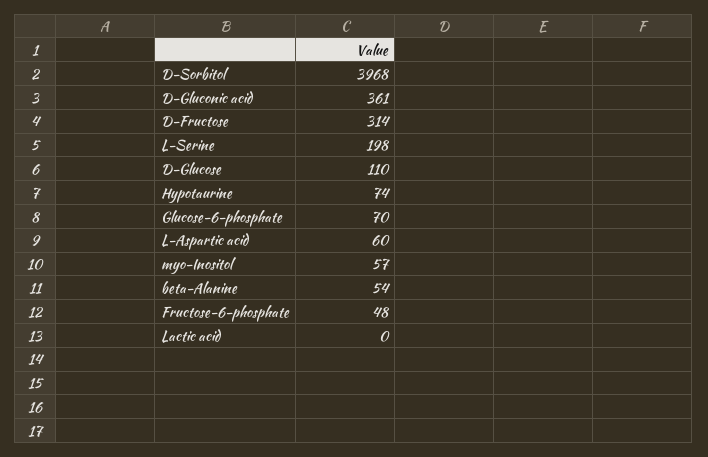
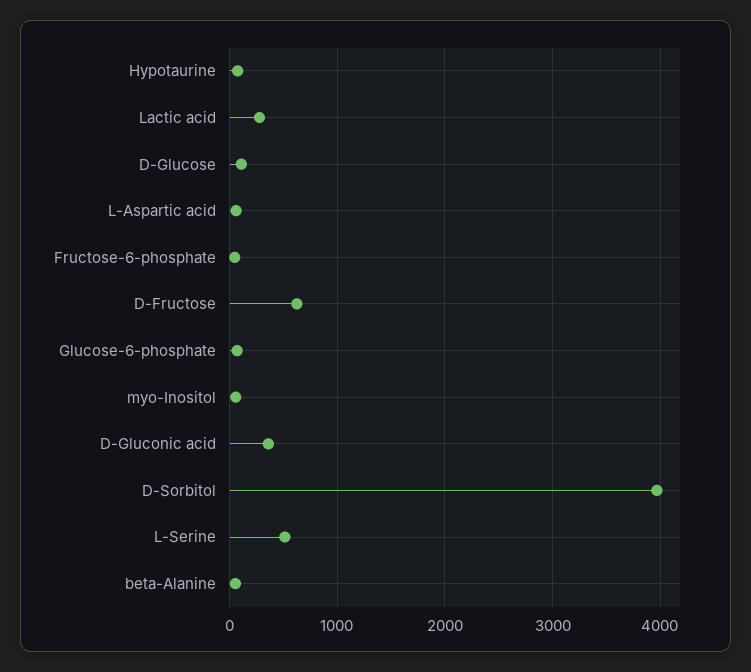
  {
    "D-Sorbitol": 3968,
    "D-Gluconic acid": 361,
-   "D-Fructose": 314,
+   "D-Fructose": 600,
-   "L-Serine": 198,
+   "L-Serine": 500,
    "D-Glucose": 110,
    "Hypotaurine": 74,
    "Glucose-6-phosphate": 70,
    "L-Aspartic acid": 60,
    "myo-Inositol": 57,
    "beta-Alanine": 54,
    "Fructose-6-phosphate": 48,
-   "Lactic acid": 0
+   "Lactic acid": 300
  }

